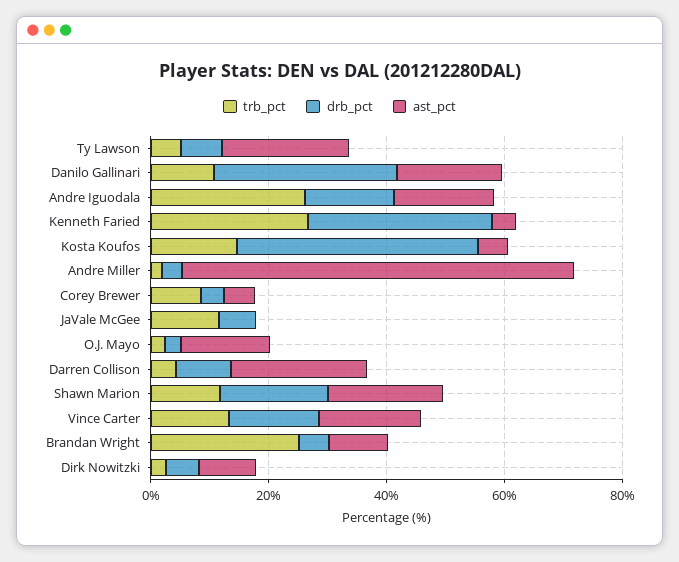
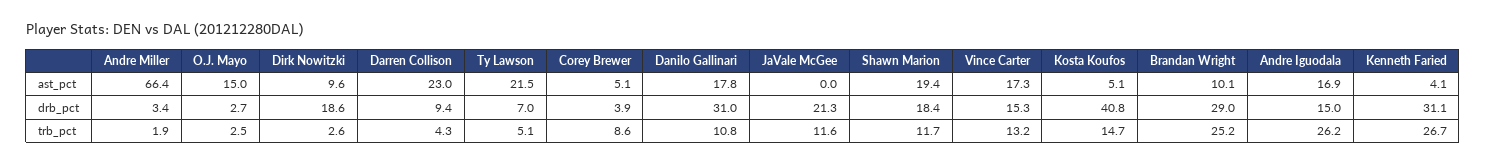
  {
    "trb_pct": {
      "Ty Lawson": 5.1,
      "Danilo Gallinari": 10.8,
      "Andre Iguodala": 26.2,
      "Kenneth Faried": 26.7,
      "Kosta Koufos": 14.7,
      "Andre Miller": 1.9,
      "Corey Brewer": 8.6,
      "JaVale McGee": 11.6,
      "O.J. Mayo": 2.5,
      "Darren Collison": 4.3,
      "Shawn Marion": 11.7,
      "Vince Carter": 13.2,
      "Brandan Wright": 25.2,
      "Dirk Nowitzki": 2.6
    },
    "drb_pct": {
      "Ty Lawson": 7,
      "Danilo Gallinari": 31,
      "Andre Iguodala": 15,
      "Kenneth Faried": 31.1,
      "Kosta Koufos": 40.8,
      "Andre Miller": 3.4,
      "Corey Brewer": 3.9,
-     "JaVale McGee": 5,
+     "JaVale McGee": 21.3,
      "O.J. Mayo": 2.7,
      "Darren Collison": 9.4,
      "Shawn Marion": 18.4,
      "Vince Carter": 15.3,
-     "Brandan Wright": 5,
+     "Brandan Wright": 29,
-     "Dirk Nowitzki": 5
+     "Dirk Nowitzki": 18.6
    },
    "ast_pct": {
      "Ty Lawson": 21.5,
      "Danilo Gallinari": 17.8,
      "Andre Iguodala": 16.9,
      "Kenneth Faried": 4.1,
      "Kosta Koufos": 5.1,
      "Andre Miller": 66.4,
      "Corey Brewer": 5.1,
      "JaVale McGee": 0,
      "O.J. Mayo": 15,
      "Darren Collison": 23,
      "Shawn Marion": 19.4,
      "Vince Carter": 17.3,
      "Brandan Wright": 10.1,
      "Dirk Nowitzki": 9.6
    }
  }

